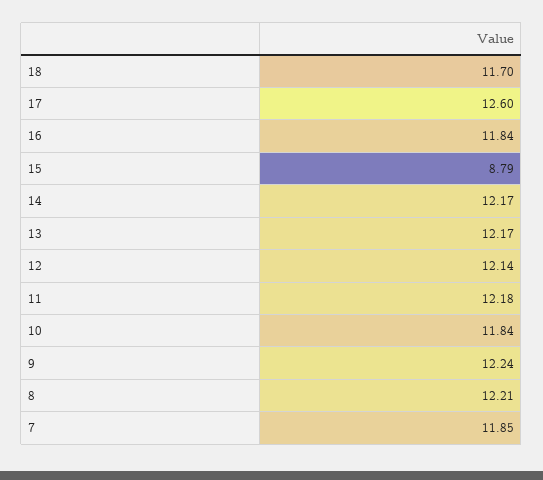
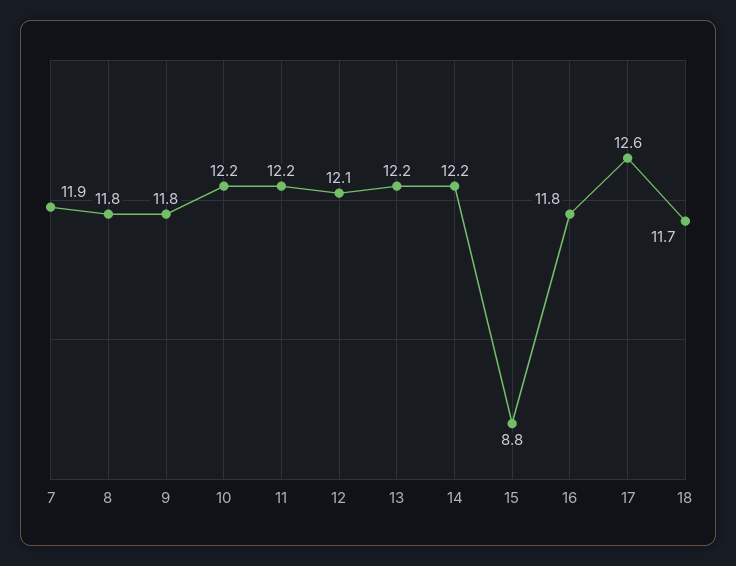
  {
    "18": 11.7,
    "17": 12.6,
    "16": 11.84,
    "15": 8.79,
    "14": 12.17,
    "13": 12.17,
    "12": 12.14,
    "11": 12.18,
-   "10": 11.84,
+   "10": 12.2,
-   "9": 12.24,
+   "9": 11.8,
-   "8": 12.21,
+   "8": 11.8,
    "7": 11.85
  }

